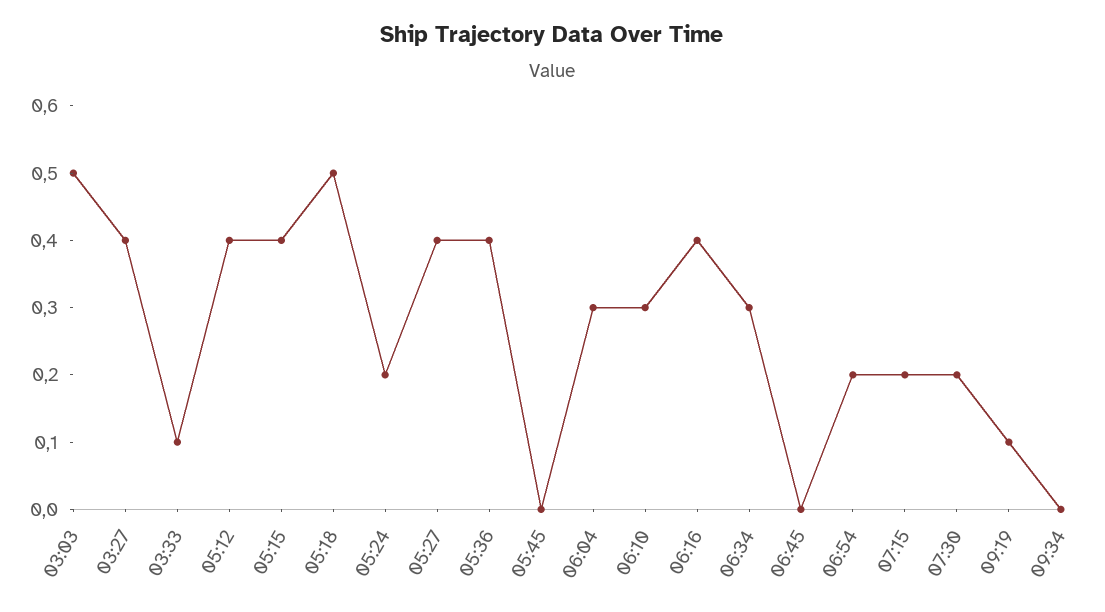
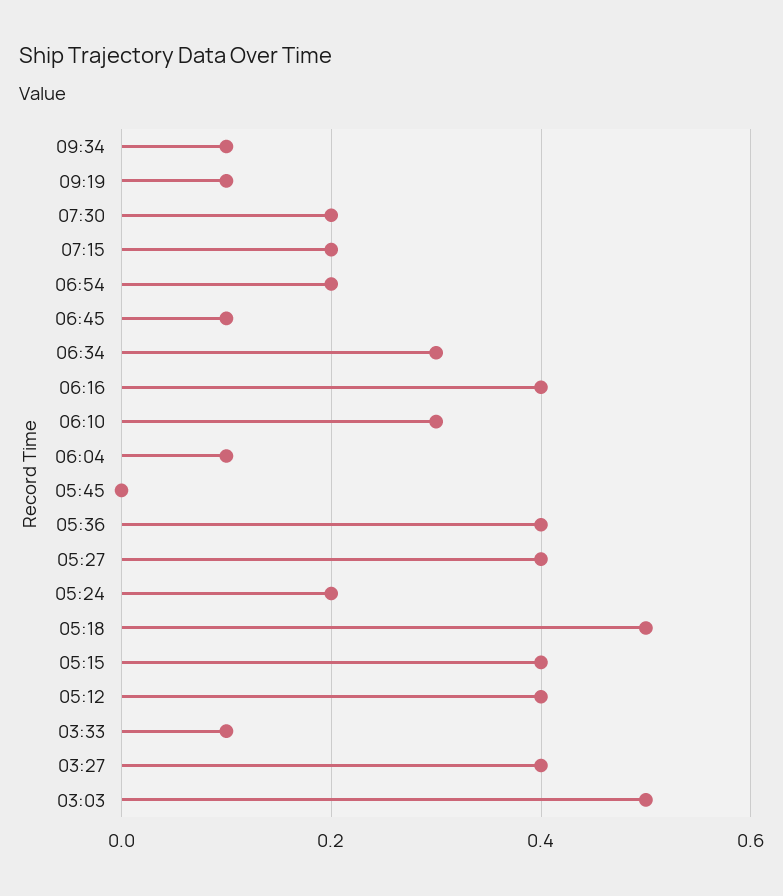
  {
    "03:03": 0.5,
    "03:27": 0.4,
    "03:33": 0.1,
    "05:12": 0.4,
    "05:15": 0.4,
    "05:18": 0.5,
    "05:24": 0.2,
    "05:27": 0.4,
    "05:36": 0.4,
    "05:45": 0,
-   "06:04": 0.3,
+   "06:04": 0.1,
    "06:10": 0.3,
    "06:16": 0.4,
    "06:34": 0.3,
-   "06:45": 0,
+   "06:45": 0.1,
    "06:54": 0.2,
    "07:15": 0.2,
    "07:30": 0.2,
    "09:19": 0.1,
-   "09:34": 0
+   "09:34": 0.1
  }

